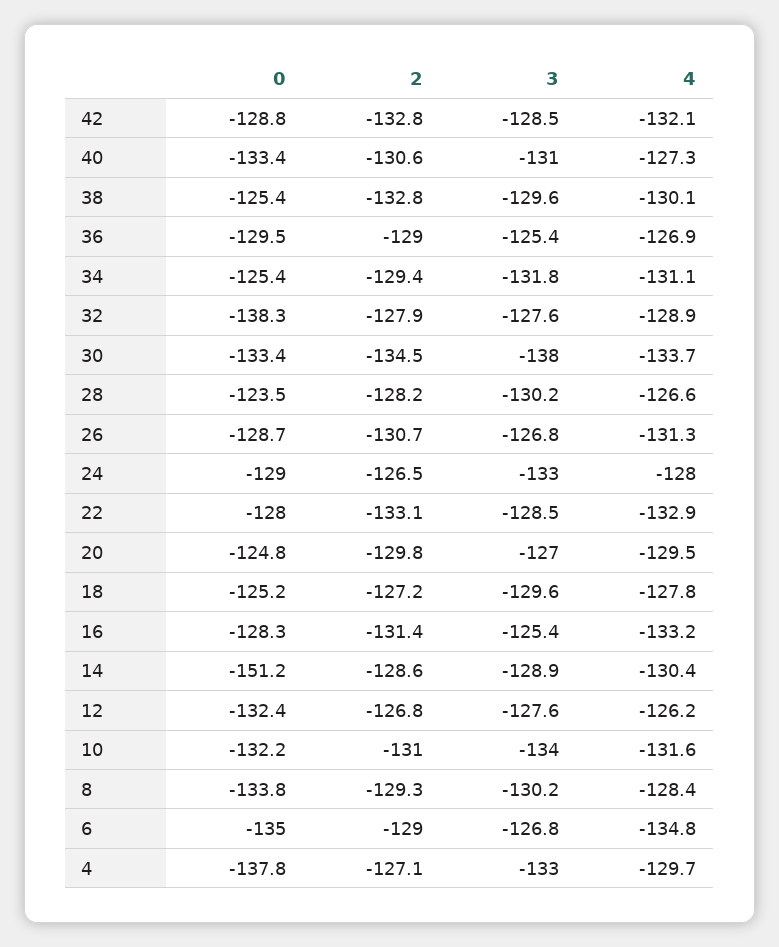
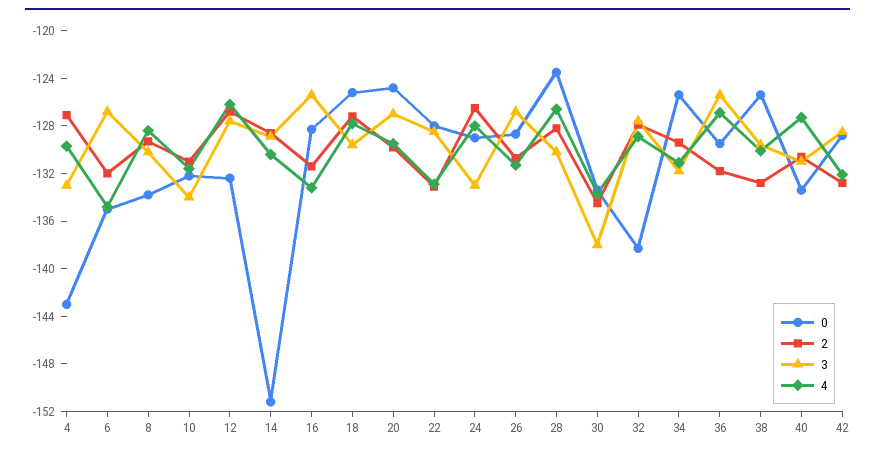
  {
    "0": {
      "42": -128.8,
      "40": -133.4,
      "38": -125.4,
      "36": -129.5,
      "34": -125.4,
      "32": -138.3,
      "30": -133.4,
      "28": -123.5,
      "26": -128.7,
      "24": -129,
      "22": -128,
      "20": -124.8,
      "18": -125.2,
      "16": -128.3,
      "14": -151.2,
      "12": -132.4,
      "10": -132.2,
      "8": -133.8,
      "6": -135,
-     "4": -137.8
+     "4": -143
    },
    "2": {
      "42": -132.8,
      "40": -130.6,
      "38": -132.8,
-     "36": -129,
+     "36": -132,
      "34": -129.4,
      "32": -127.9,
      "30": -134.5,
      "28": -128.2,
      "26": -130.7,
      "24": -126.5,
      "22": -133.1,
      "20": -129.8,
      "18": -127.2,
      "16": -131.4,
      "14": -128.6,
      "12": -126.8,
      "10": -131,
      "8": -129.3,
-     "6": -129,
+     "6": -132,
      "4": -127.1
    },
    "3": {
      "42": -128.5,
      "40": -131,
      "38": -129.6,
      "36": -125.4,
      "34": -131.8,
      "32": -127.6,
      "30": -138,
      "28": -130.2,
      "26": -126.8,
      "24": -133,
      "22": -128.5,
      "20": -127,
      "18": -129.6,
      "16": -125.4,
      "14": -128.9,
      "12": -127.6,
      "10": -134,
      "8": -130.2,
      "6": -126.8,
      "4": -133
    },
    "4": {
      "42": -132.1,
      "40": -127.3,
      "38": -130.1,
      "36": -126.9,
      "34": -131.1,
      "32": -128.9,
      "30": -133.7,
      "28": -126.6,
      "26": -131.3,
      "24": -128,
      "22": -132.9,
      "20": -129.5,
      "18": -127.8,
      "16": -133.2,
      "14": -130.4,
      "12": -126.2,
      "10": -131.6,
      "8": -128.4,
      "6": -134.8,
      "4": -129.7
    }
  }

